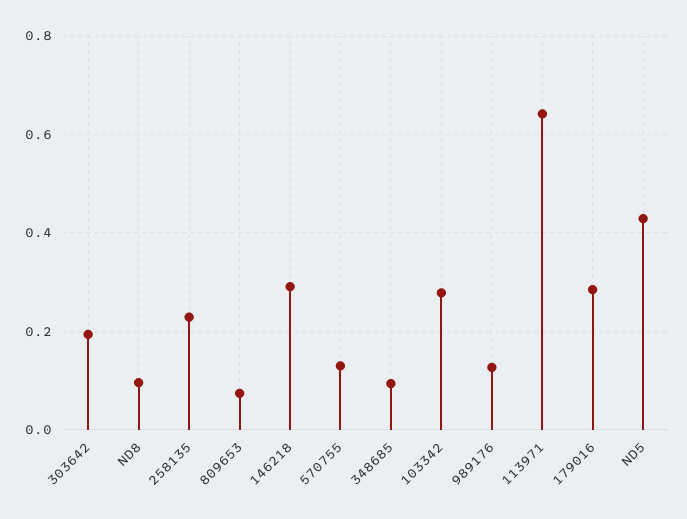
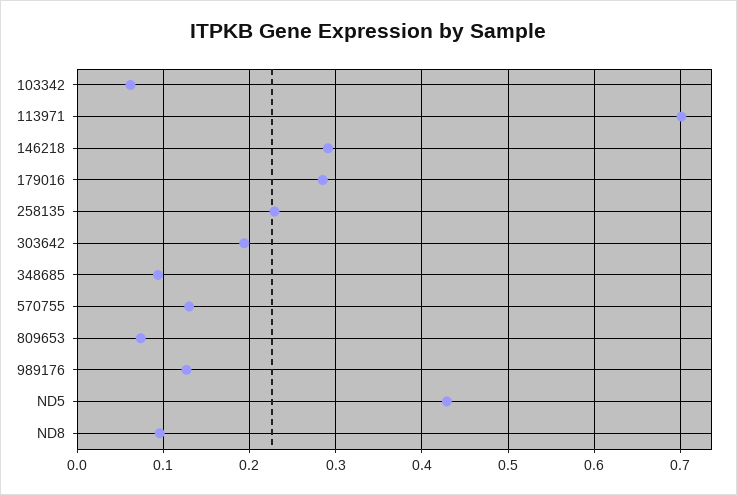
  {
    "303642": 0.19,
    "ND8": 0.1,
    "258135": 0.23,
    "809653": 0.07,
    "146218": 0.29,
    "570755": 0.13,
    "348685": 0.09,
-   "103342": 0.28,
+   "103342": 0.06,
    "989176": 0.13,
-   "113971": 0.64,
+   "113971": 0.7,
    "179016": 0.29,
    "ND5": 0.43
  }

